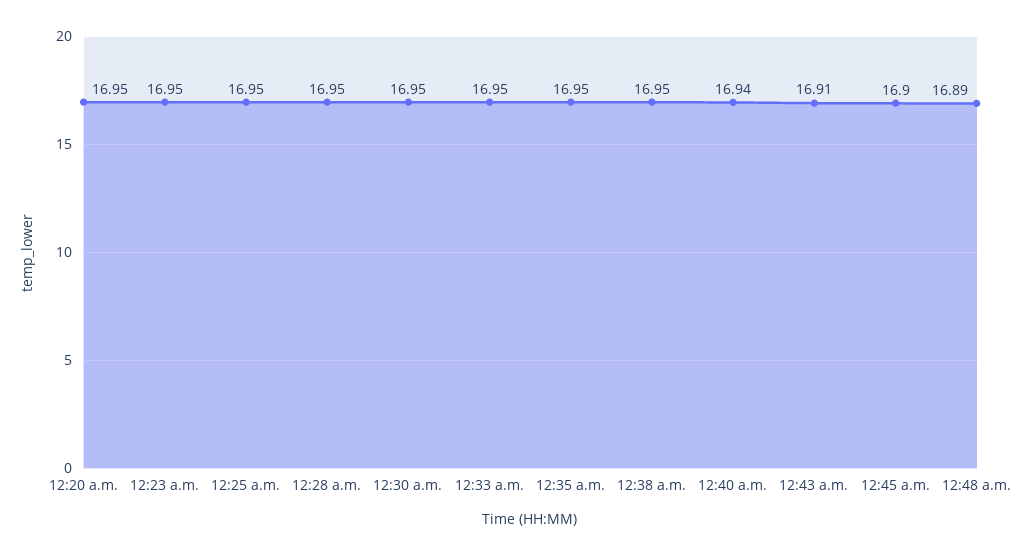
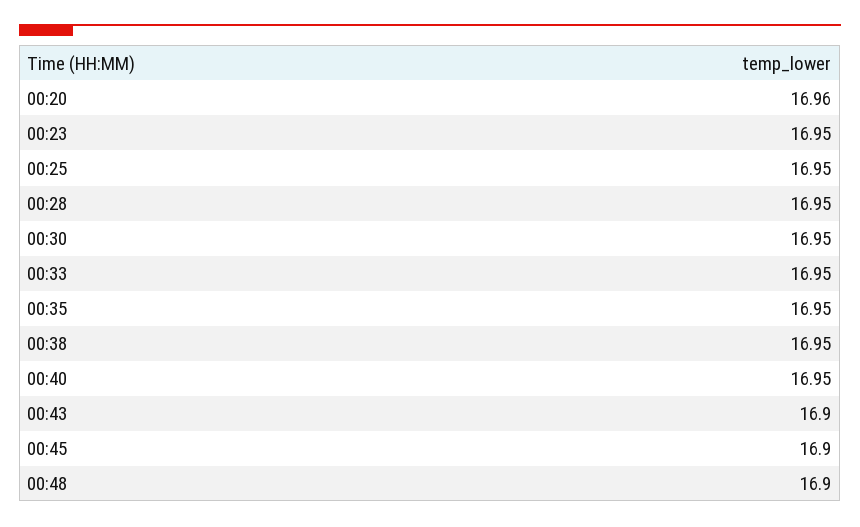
  {
-   "12:20 a.m.": 16.95,
+   "12:20 a.m.": 16.96,
    "12:23 a.m.": 16.95,
    "12:25 a.m.": 16.95,
    "12:28 a.m.": 16.95,
    "12:30 a.m.": 16.95,
    "12:33 a.m.": 16.95,
    "12:35 a.m.": 16.95,
    "12:38 a.m.": 16.95,
-   "12:40 a.m.": 16.94,
+   "12:40 a.m.": 16.95,
-   "12:43 a.m.": 16.91,
+   "12:43 a.m.": 16.9,
    "12:45 a.m.": 16.9,
-   "12:48 a.m.": 16.89
+   "12:48 a.m.": 16.9
  }

